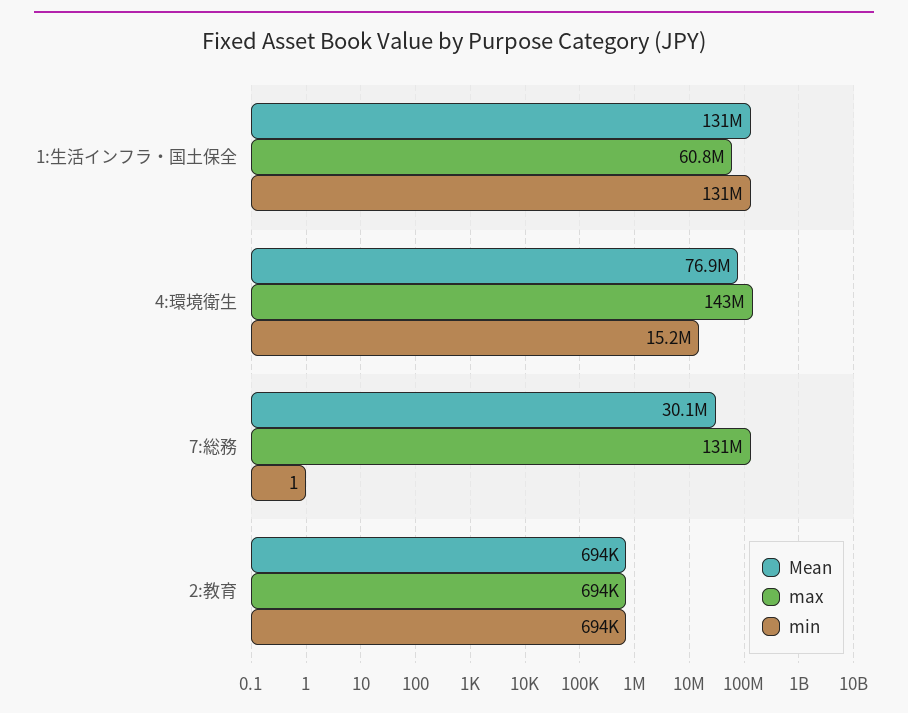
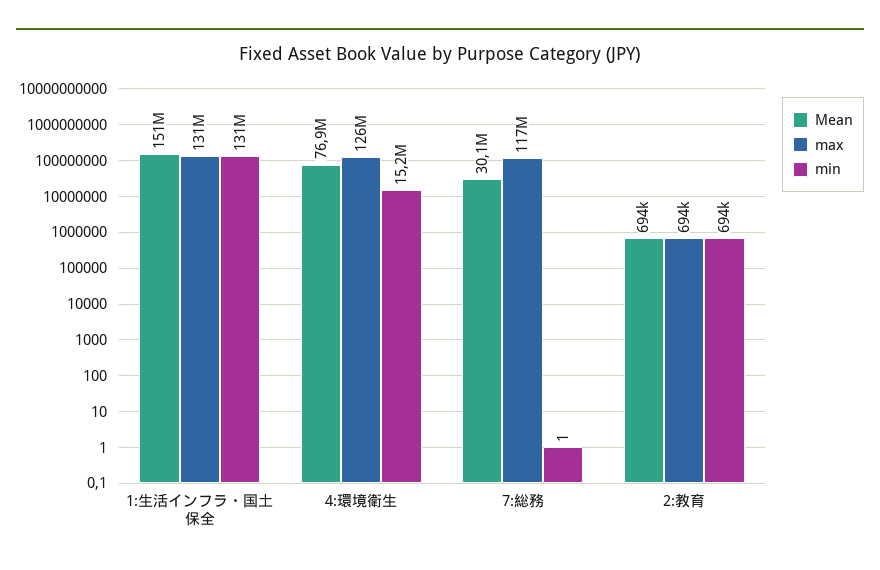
  {
    "Mean": {
-     "1:生活インフラ・国土保全": 131000000,
+     "1:生活インフラ・国土保全": 151000000,
      "4:環境衛生": 76900000,
      "7:総務": 30100000,
      "2:教育": 694000
    },
    "max": {
-     "1:生活インフラ・国土保全": 60800000,
+     "1:生活インフラ・国土保全": 131000000,
-     "4:環境衛生": 143000000,
+     "4:環境衛生": 126000000,
-     "7:総務": 131000000,
+     "7:総務": 117000000,
      "2:教育": 694000
    },
    "min": {
      "1:生活インフラ・国土保全": 131000000,
      "4:環境衛生": 15200000,
      "7:総務": 1,
      "2:教育": 694000
    }
  }

